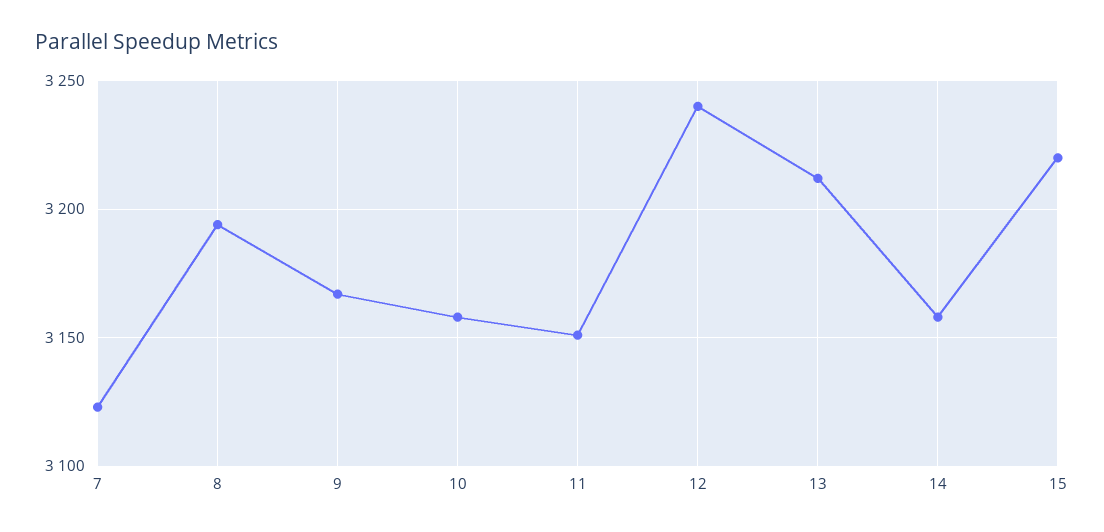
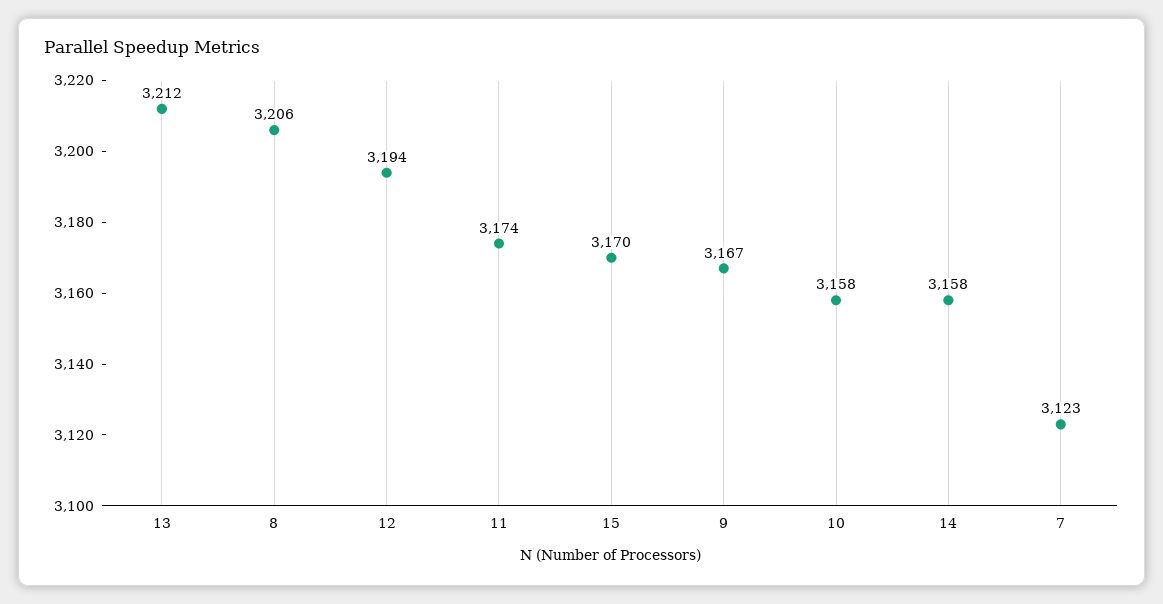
  {
    "7": 3123,
-   "8": 3195,
+   "8": 3206,
    "9": 3167,
    "10": 3158,
-   "11": 3150,
+   "11": 3174,
-   "12": 3240,
+   "12": 3194,
    "13": 3212,
    "14": 3158,
-   "15": 3220
+   "15": 3170
  }

